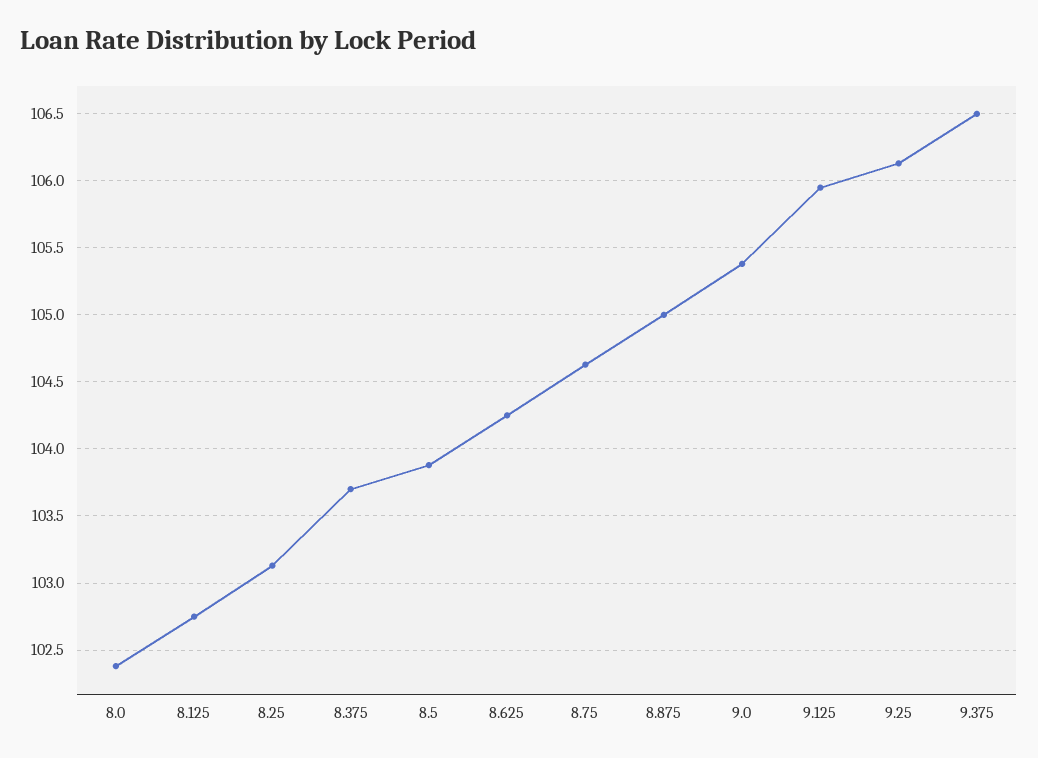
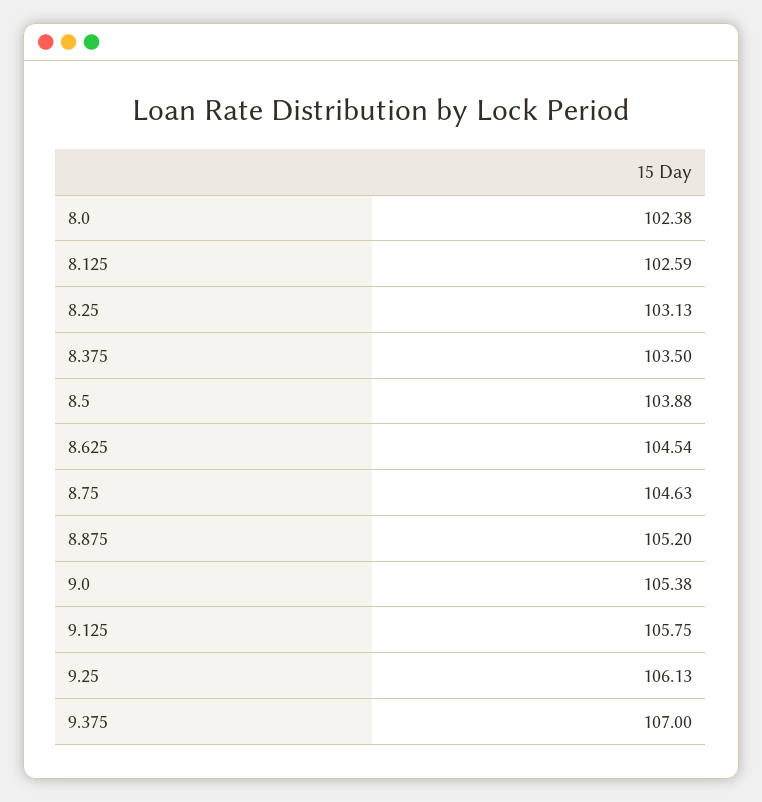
  {
    "8.0": 102.38,
-   "8.125": 102.75,
+   "8.125": 102.59,
    "8.25": 103.13,
-   "8.375": 103.7,
+   "8.375": 103.5,
    "8.5": 103.88,
-   "8.625": 104.25,
+   "8.625": 104.54,
    "8.75": 104.63,
-   "8.875": 105,
+   "8.875": 105.2,
    "9.0": 105.38,
-   "9.125": 105.95,
+   "9.125": 105.75,
    "9.25": 106.13,
-   "9.375": 106.5
+   "9.375": 107
  }

